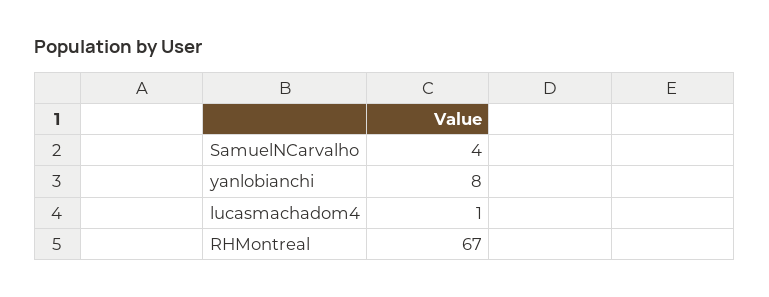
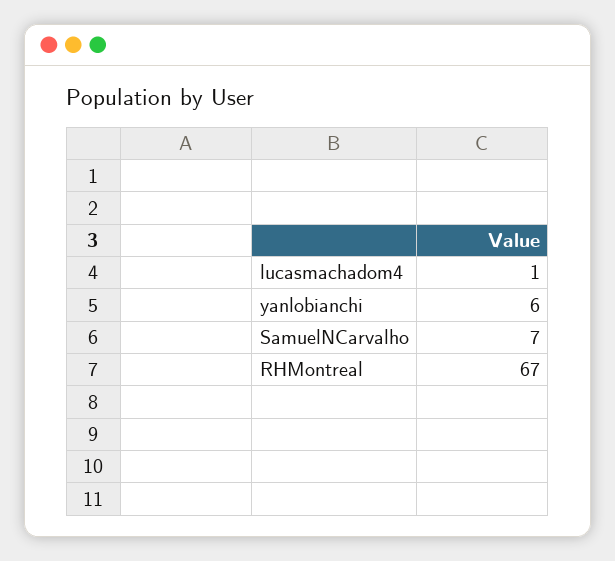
  {
-   "SamuelNCarvalho": 4,
+   "SamuelNCarvalho": 7,
-   "yanlobianchi": 8,
+   "yanlobianchi": 6,
    "lucasmachadom4": 1,
    "RHMontreal": 67
  }

